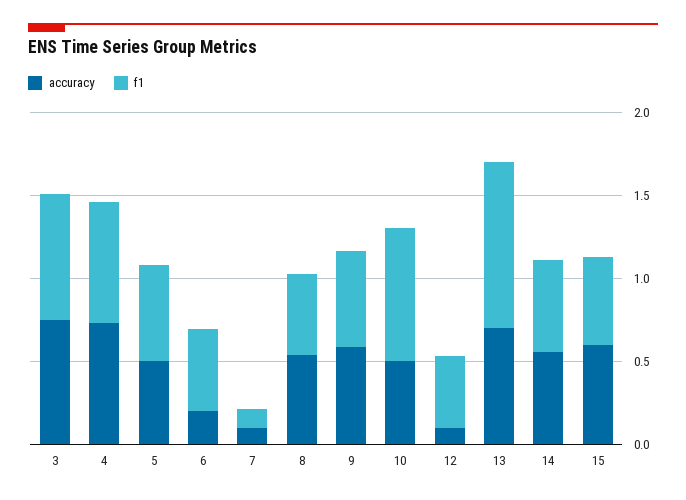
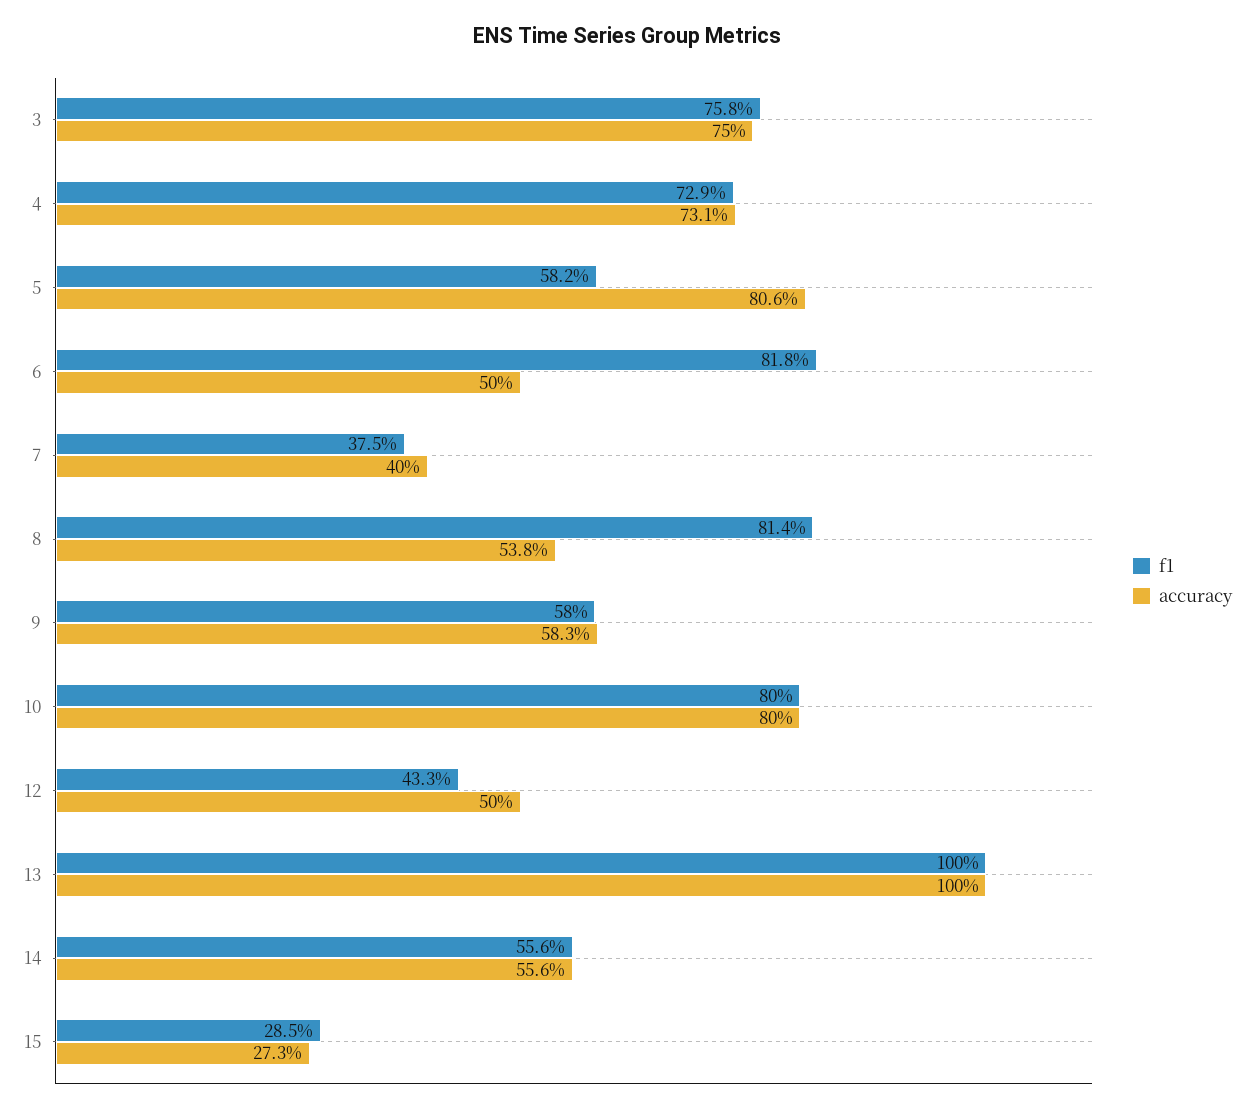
  {
    "accuracy": {
      "3": 0.75,
      "4": 0.731,
-     "5": 0.5,
+     "5": 0.806,
-     "6": 0.2,
+     "6": 0.5,
-     "7": 0.1,
+     "7": 0.4,
      "8": 0.538,
      "9": 0.583,
-     "10": 0.5,
+     "10": 0.8,
-     "12": 0.1,
+     "12": 0.5,
-     "13": 0.7,
+     "13": 1,
      "14": 0.556,
-     "15": 0.6
+     "15": 0.273
    },
    "f1": {
      "3": 0.758,
      "4": 0.729,
      "5": 0.582,
-     "6": 0.5,
+     "6": 0.818,
-     "7": 0.1,
+     "7": 0.375,
-     "8": 0.5,
+     "8": 0.814,
      "9": 0.58,
      "10": 0.8,
      "12": 0.433,
      "13": 1,
      "14": 0.556,
-     "15": 0.5
+     "15": 0.285
    }
  }

